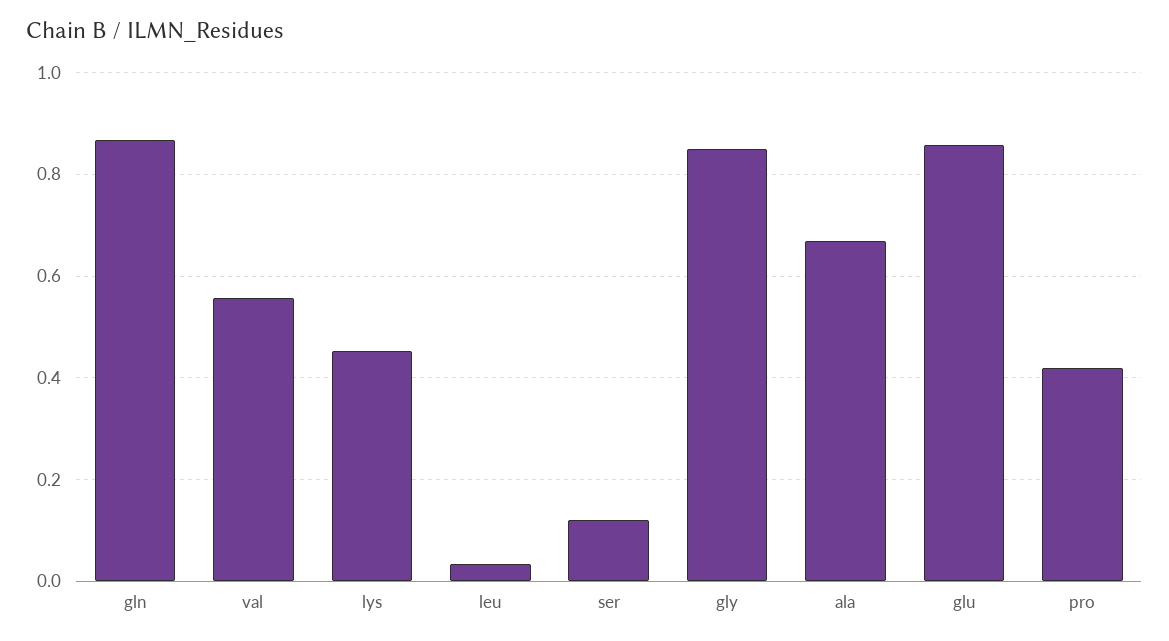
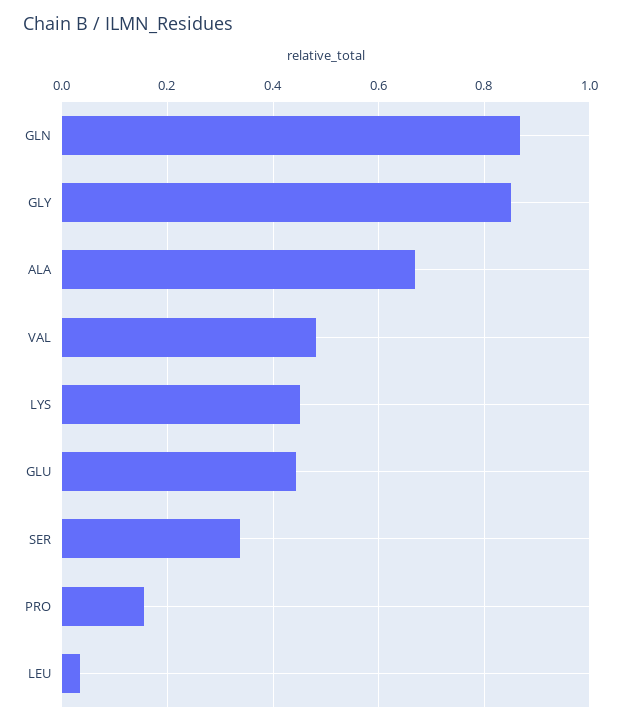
  {
    "gln": 0.86,
-   "val": 0.56,
+   "val": 0.48,
    "lys": 0.46,
    "leu": 0.04,
-   "ser": 0.12,
+   "ser": 0.34,
    "gly": 0.86,
    "ala": 0.66,
-   "glu": 0.86,
+   "glu": 0.44,
-   "pro": 0.42
+   "pro": 0.16
  }

